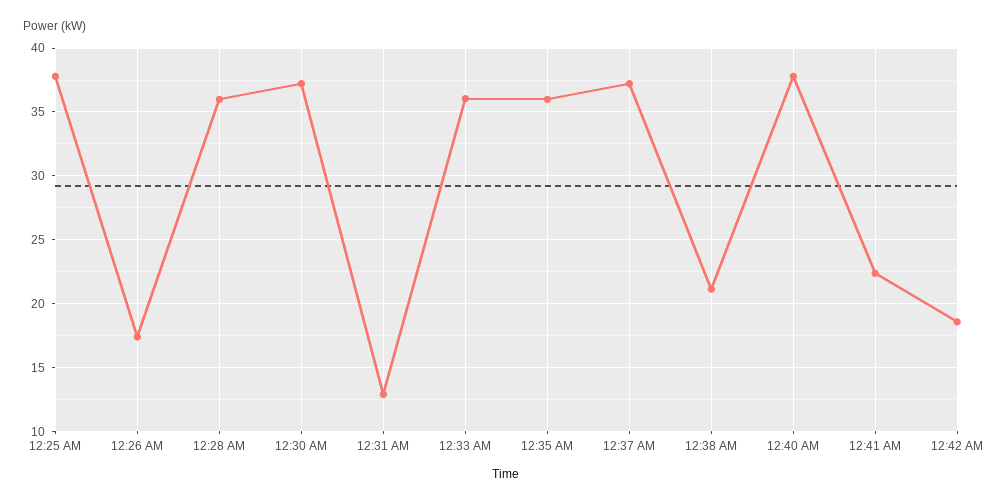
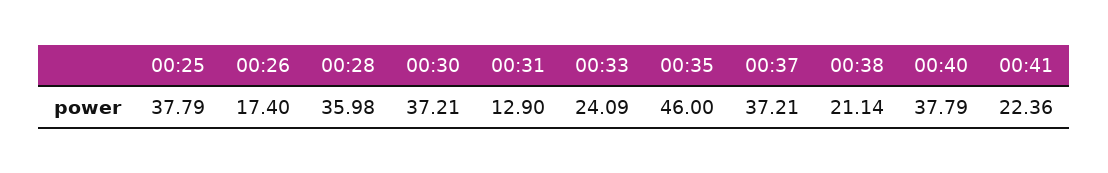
  {
    "12:25 AM": 37.79,
    "12:26 AM": 17.4,
    "12:28 AM": 35.98,
    "12:30 AM": 37.21,
    "12:31 AM": 12.9,
-   "12:33 AM": 36,
+   "12:33 AM": 24.09,
-   "12:35 AM": 36,
+   "12:35 AM": 46,
    "12:37 AM": 37.21,
    "12:38 AM": 21.14,
    "12:40 AM": 37.79,
-   "12:41 AM": 22.36,
+   "12:41 AM": 22.36
-   "12:42 AM": 18.5
  }

